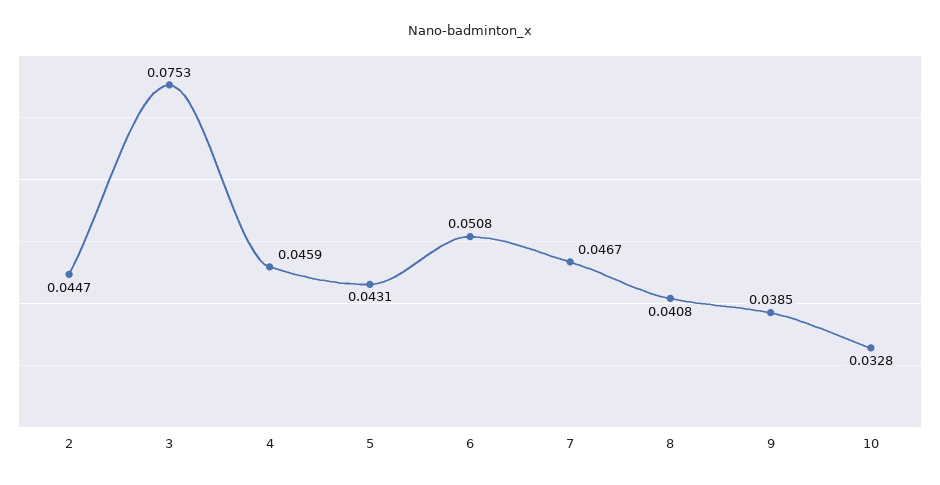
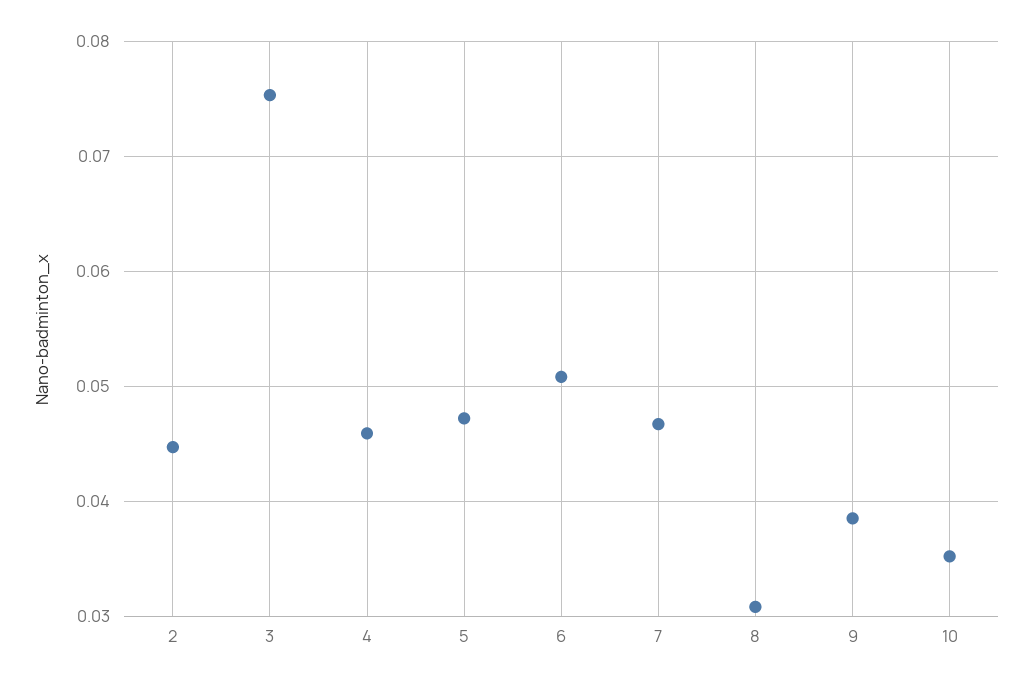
  {
    "2": 0.0447,
    "3": 0.0753,
    "4": 0.0459,
-   "5": 0.0431,
+   "5": 0.047,
    "6": 0.0508,
    "7": 0.0467,
-   "8": 0.0408,
+   "8": 0.031,
    "9": 0.0385,
-   "10": 0.0328
+   "10": 0.035
  }

